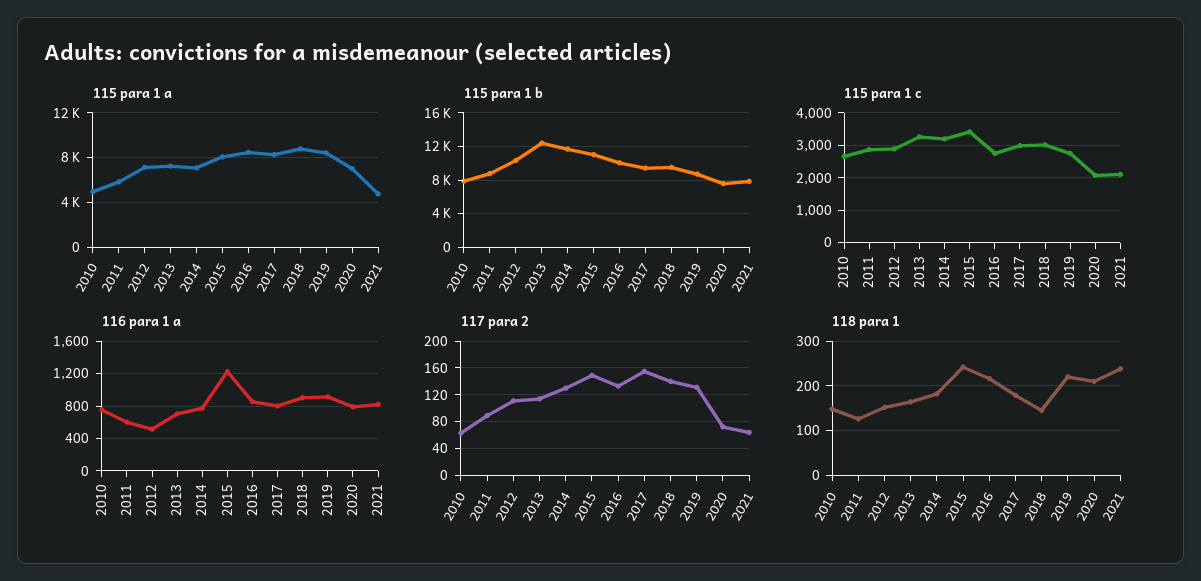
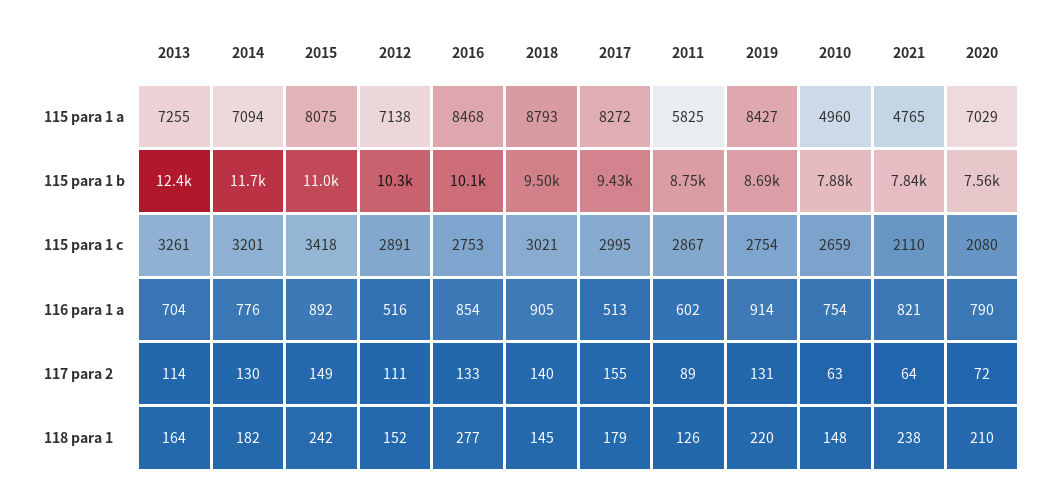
  {
    "115 para 1 a": {
      "2010": 4960,
      "2011": 5825,
      "2012": 7138,
      "2013": 7255,
      "2014": 7094,
      "2015": 8075,
      "2016": 8468,
      "2017": 8272,
      "2018": 8793,
      "2019": 8427,
      "2020": 7029,
      "2021": 4765
    },
    "115 para 1 b": {
      "2010": 7880,
      "2011": 8750,
      "2012": 10300,
      "2013": 12400,
      "2014": 11700,
      "2015": 11000,
      "2016": 10100,
      "2017": 9430,
      "2018": 9500,
      "2019": 8690,
      "2020": 7560,
      "2021": 7840
    },
    "115 para 1 c": {
      "2010": 2659,
      "2011": 2867,
      "2012": 2891,
      "2013": 3261,
      "2014": 3201,
      "2015": 3418,
      "2016": 2753,
      "2017": 2995,
      "2018": 3021,
      "2019": 2754,
      "2020": 2080,
      "2021": 2110
    },
    "116 para 1 a": {
      "2010": 754,
      "2011": 602,
      "2012": 516,
      "2013": 704,
      "2014": 776,
-     "2015": 1200,
+     "2015": 892,
      "2016": 854,
-     "2017": 800,
+     "2017": 513,
      "2018": 905,
      "2019": 914,
      "2020": 790,
      "2021": 821
    },
    "117 para 2": {
      "2010": 63,
      "2011": 89,
      "2012": 111,
      "2013": 114,
      "2014": 130,
      "2015": 149,
      "2016": 133,
      "2017": 155,
      "2018": 140,
      "2019": 131,
      "2020": 72,
      "2021": 64
    },
    "118 para 1": {
      "2010": 148,
      "2011": 126,
      "2012": 152,
      "2013": 164,
      "2014": 182,
      "2015": 242,
-     "2016": 220,
+     "2016": 277,
      "2017": 179,
      "2018": 145,
      "2019": 220,
      "2020": 210,
      "2021": 238
    }
  }

